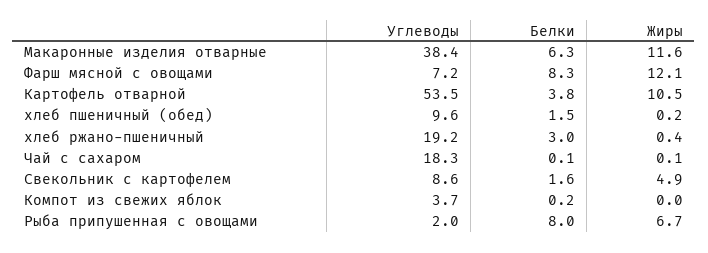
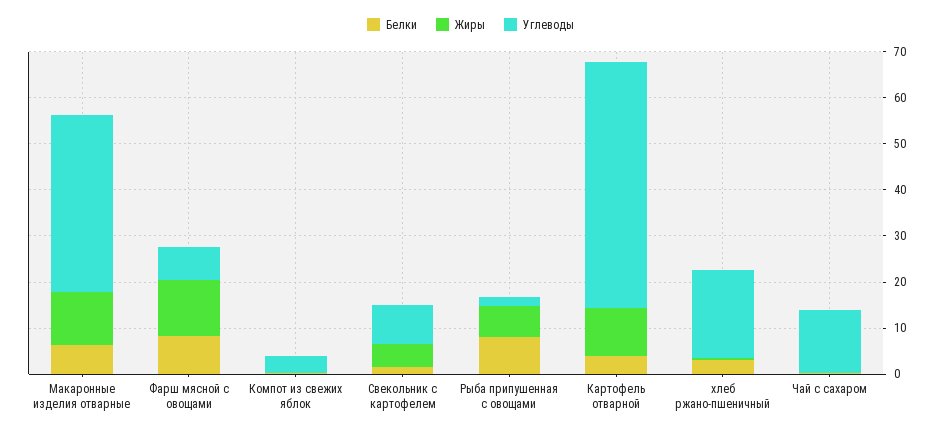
  {
    "Углеводы": {
      "Макаронные изделия отварные": 38.4,
      "Фарш мясной с овощами": 7.2,
      "Картофель отварной": 53.5,
-     "хлеб пшеничный (обед)": 9.6,
      "хлеб ржано-пшеничный": 19.2,
-     "Чай с сахаром": 18.3,
+     "Чай с сахаром": 14,
      "Свекольник с картофелем": 8.6,
      "Компот из свежих яблок": 3.7,
      "Рыба припушенная с овощами": 2
    },
    "Белки": {
      "Макаронные изделия отварные": 6.3,
      "Фарш мясной с овощами": 8.3,
      "Картофель отварной": 3.8,
-     "хлеб пшеничный (обед)": 1.5,
      "хлеб ржано-пшеничный": 3,
      "Чай с сахаром": 0.1,
      "Свекольник с картофелем": 1.6,
      "Компот из свежих яблок": 0.2,
      "Рыба припушенная с овощами": 8
    },
    "Жиры": {
      "Макаронные изделия отварные": 11.6,
      "Фарш мясной с овощами": 12.1,
      "Картофель отварной": 10.5,
-     "хлеб пшеничный (обед)": 0.2,
      "хлеб ржано-пшеничный": 0.4,
      "Чай с сахаром": 0.1,
      "Свекольник с картофелем": 4.9,
      "Компот из свежих яблок": 0,
      "Рыба припушенная с овощами": 6.7
    }
  }

